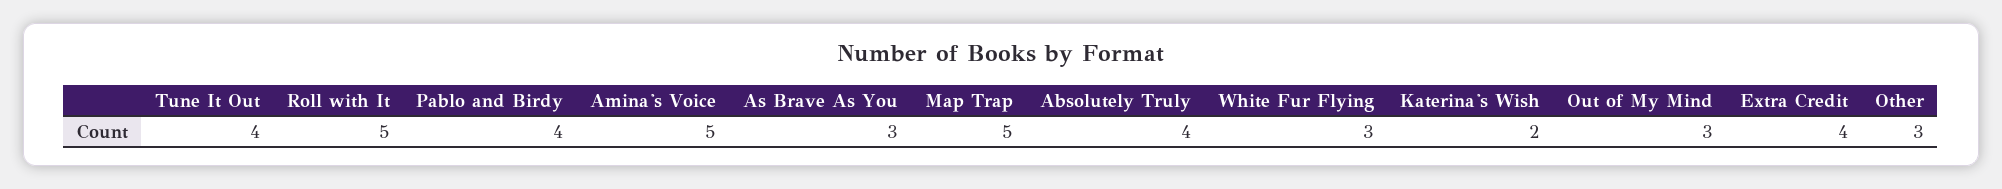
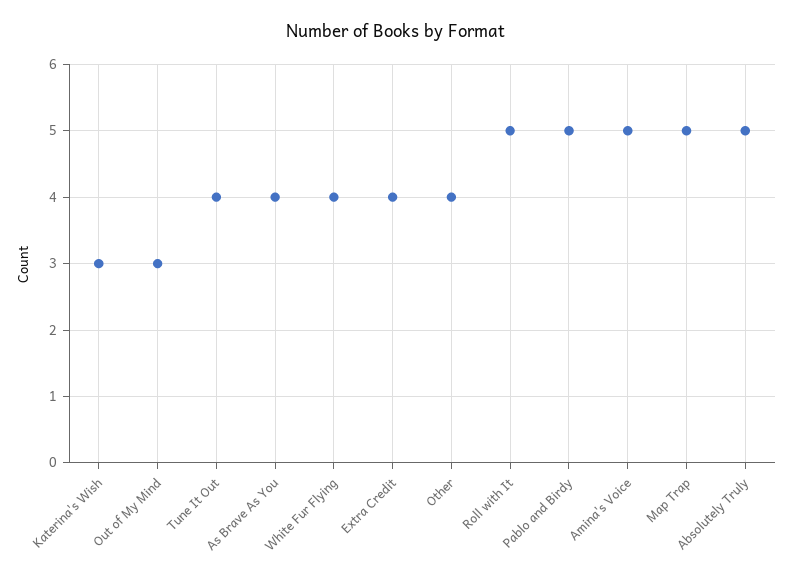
  {
    "Tune It Out": 4,
    "Roll with It": 5,
-   "Pablo and Birdy": 4,
+   "Pablo and Birdy": 5,
    "Amina's Voice": 5,
-   "As Brave As You": 3,
+   "As Brave As You": 4,
    "Map Trap": 5,
-   "Absolutely Truly": 4,
+   "Absolutely Truly": 5,
-   "White Fur Flying": 3,
+   "White Fur Flying": 4,
-   "Katerina's Wish": 2,
+   "Katerina's Wish": 3,
    "Out of My Mind": 3,
    "Extra Credit": 4,
-   "Other": 3
+   "Other": 4
  }

